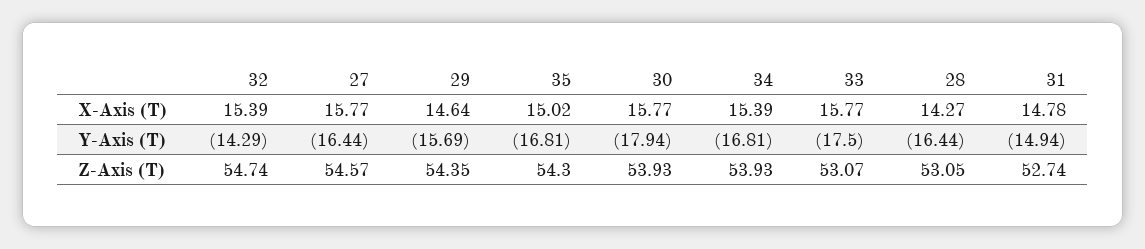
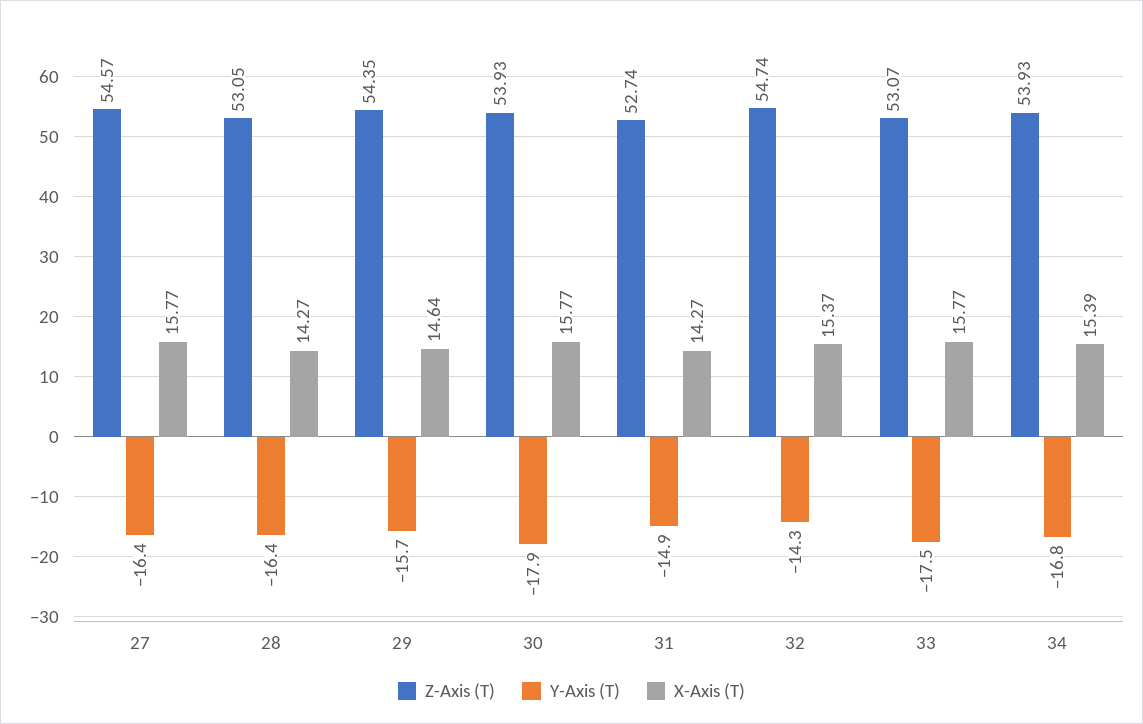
  {
    "X-Axis (T)": {
-     "32": 15.39,
+     "32": 15.37,
      "27": 15.77,
      "29": 14.64,
-     "35": 15.02,
      "30": 15.77,
      "34": 15.39,
      "33": 15.77,
      "28": 14.27,
-     "31": 14.78
+     "31": 14.27
    },
    "Y-Axis (T)": {
      "32": -14.29,
      "27": -16.44,
      "29": -15.69,
-     "35": -16.81,
      "30": -17.94,
      "34": -16.81,
      "33": -17.5,
      "28": -16.44,
      "31": -14.94
    },
    "Z-Axis (T)": {
      "32": 54.74,
      "27": 54.57,
      "29": 54.35,
-     "35": 54.3,
      "30": 53.93,
      "34": 53.93,
      "33": 53.07,
      "28": 53.05,
      "31": 52.74
    }
  }

